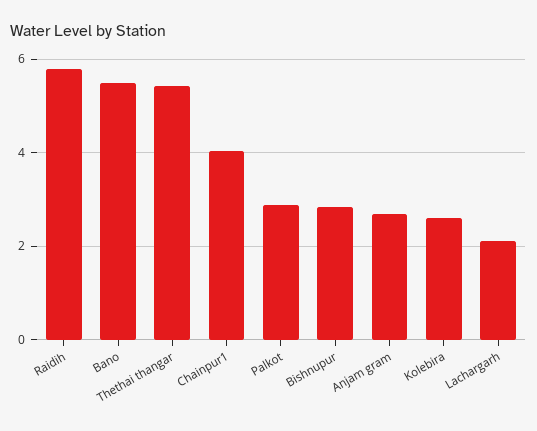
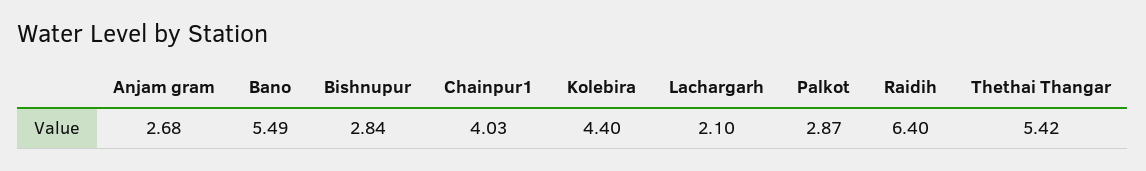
  {
-   "Raidih": 5.8,
+   "Raidih": 6.4,
    "Bano": 5.49,
    "Thethai thangar": 5.42,
    "Chainpur1": 4.03,
    "Palkot": 2.87,
    "Bishnupur": 2.84,
    "Anjam gram": 2.68,
-   "Kolebira": 2.6,
+   "Kolebira": 4.4,
    "Lachargarh": 2.1
  }

